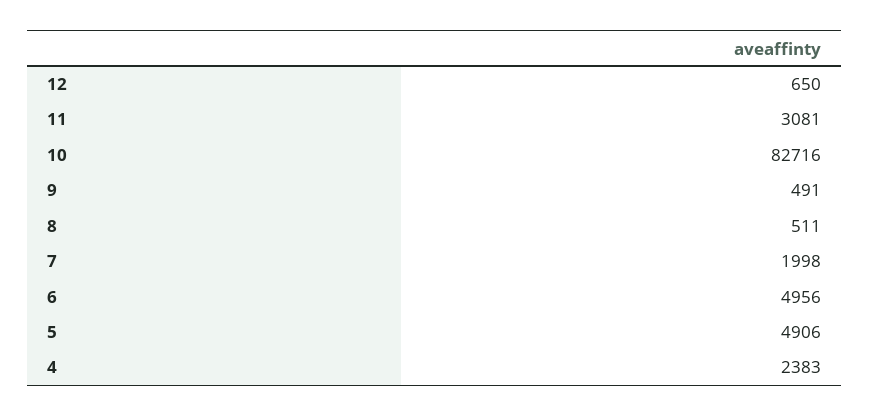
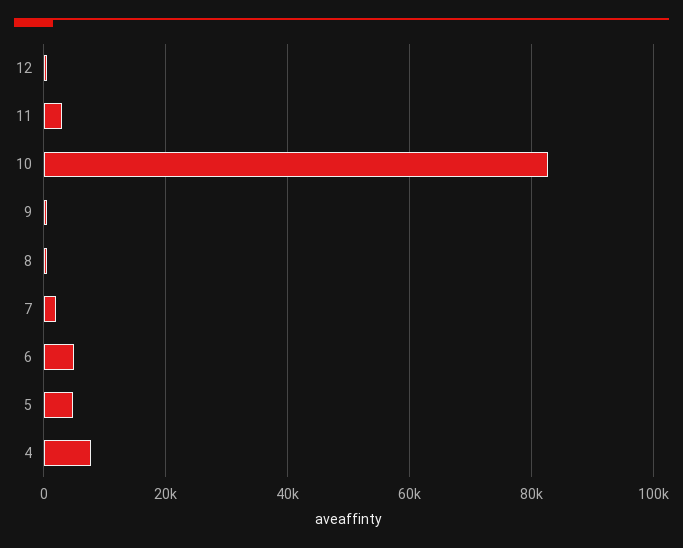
  {
    "12": 650,
    "11": 3081,
    "10": 82716,
    "9": 491,
    "8": 511,
    "7": 1998,
    "6": 4956,
    "5": 4906,
-   "4": 2383
+   "4": 8000
  }

